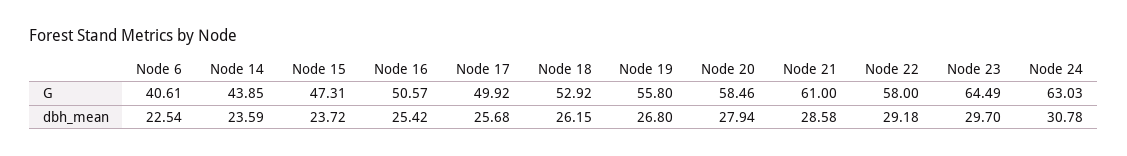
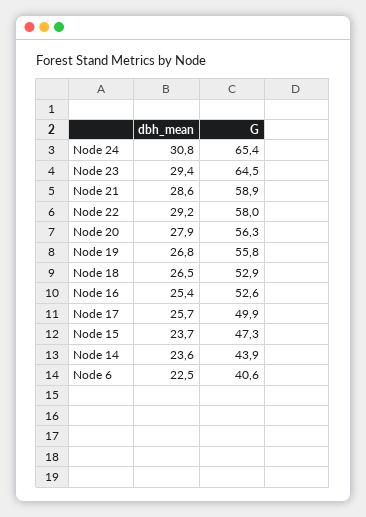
  {
    "Node 6": {
      "G": 40.61,
      "dbh_mean": 22.54
    },
    "Node 14": {
      "G": 43.85,
      "dbh_mean": 23.59
    },
    "Node 15": {
      "G": 47.31,
      "dbh_mean": 23.72
    },
    "Node 16": {
-     "G": 50.57,
+     "G": 52.6,
      "dbh_mean": 25.42
    },
    "Node 17": {
      "G": 49.92,
      "dbh_mean": 25.68
    },
    "Node 18": {
      "G": 52.92,
-     "dbh_mean": 26.15
+     "dbh_mean": 26.5
    },
    "Node 19": {
      "G": 55.8,
      "dbh_mean": 26.8
    },
    "Node 20": {
-     "G": 58.46,
+     "G": 56.3,
      "dbh_mean": 27.94
    },
    "Node 21": {
-     "G": 61,
+     "G": 58.9,
      "dbh_mean": 28.58
    },
    "Node 22": {
      "G": 58,
      "dbh_mean": 29.18
    },
    "Node 23": {
      "G": 64.49,
-     "dbh_mean": 29.7
+     "dbh_mean": 29.4
    },
    "Node 24": {
-     "G": 63.03,
+     "G": 65.4,
      "dbh_mean": 30.78
    }
  }

